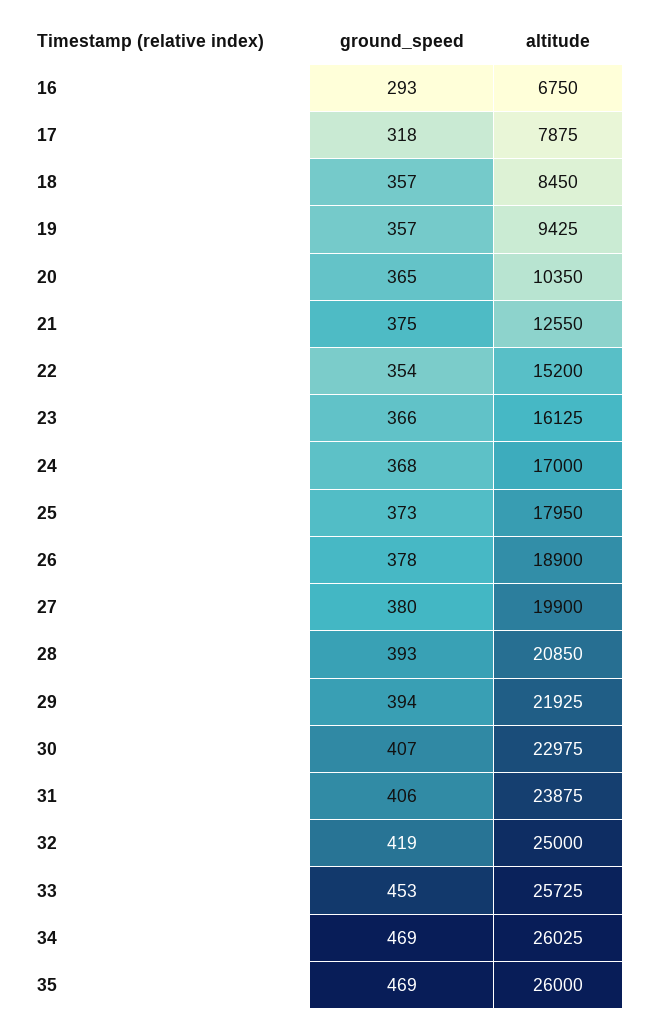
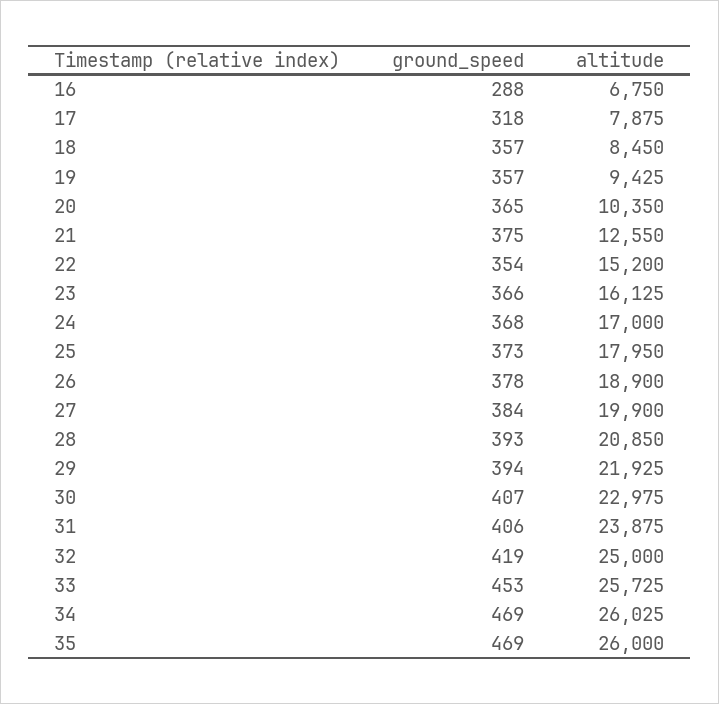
  {
    "ground_speed": {
-     "16": 293,
+     "16": 288,
      "17": 318,
      "18": 357,
      "19": 357,
      "20": 365,
      "21": 375,
      "22": 354,
      "23": 366,
      "24": 368,
      "25": 373,
      "26": 378,
-     "27": 380,
+     "27": 384,
      "28": 393,
      "29": 394,
      "30": 407,
      "31": 406,
      "32": 419,
      "33": 453,
      "34": 469,
      "35": 469
    },
    "altitude": {
      "16": 6750,
      "17": 7875,
      "18": 8450,
      "19": 9425,
      "20": 10350,
      "21": 12550,
      "22": 15200,
      "23": 16125,
      "24": 17000,
      "25": 17950,
      "26": 18900,
      "27": 19900,
      "28": 20850,
      "29": 21925,
      "30": 22975,
      "31": 23875,
      "32": 25000,
      "33": 25725,
      "34": 26025,
      "35": 26000
    }
  }

